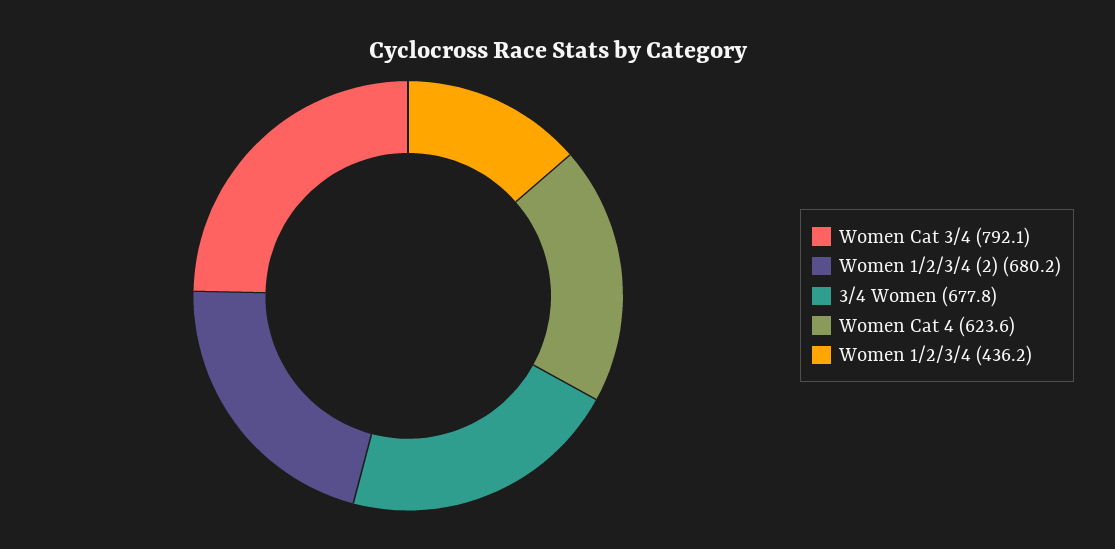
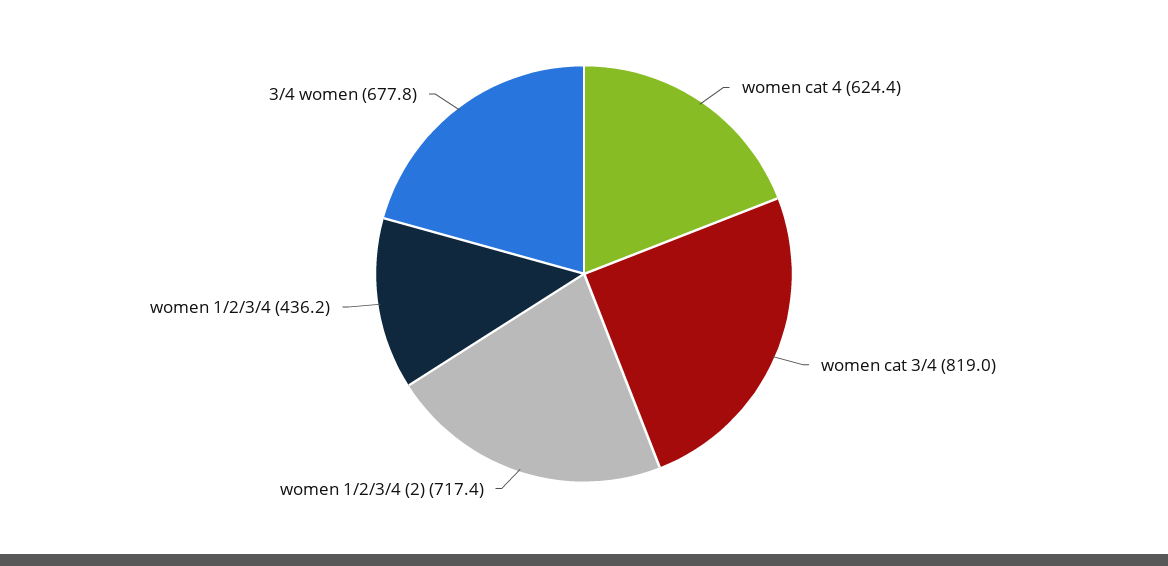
  {
-   "Women Cat 3/4": 792.1,
+   "Women Cat 3/4": 819,
-   "Women 1/2/3/4 (2)": 680.2,
+   "Women 1/2/3/4 (2)": 717.4,
    "3/4 Women": 677.8,
-   "Women Cat 4": 623.6,
+   "Women Cat 4": 624.4,
    "Women 1/2/3/4": 436.2
  }

